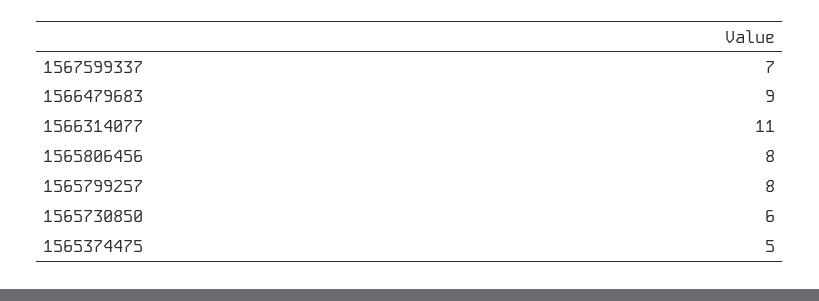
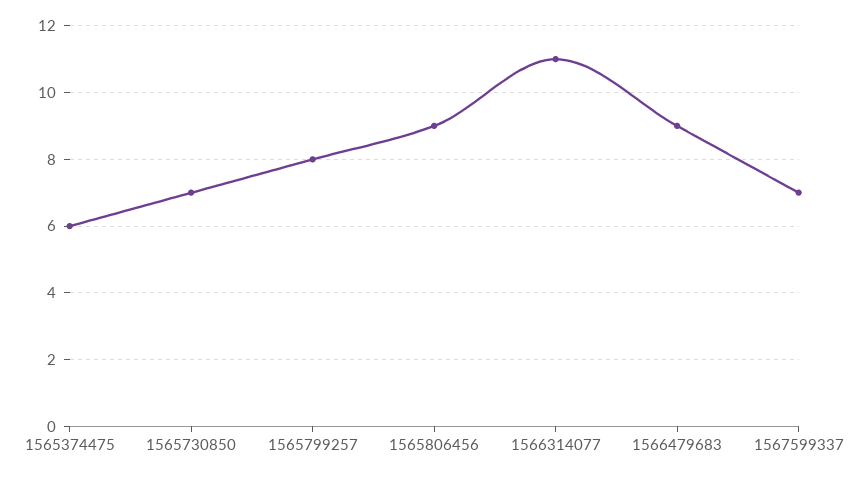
  {
    "1567599337": 7,
    "1566479683": 9,
    "1566314077": 11,
-   "1565806456": 8,
+   "1565806456": 9,
    "1565799257": 8,
-   "1565730850": 6,
+   "1565730850": 7,
-   "1565374475": 5
+   "1565374475": 6
  }

